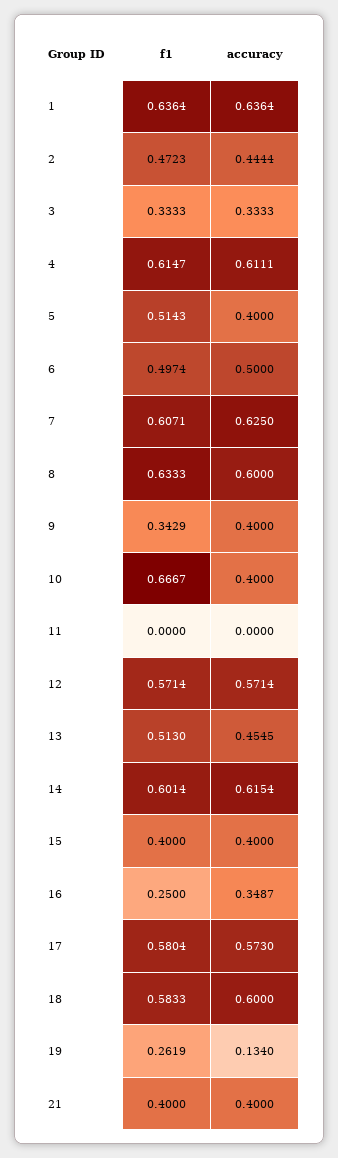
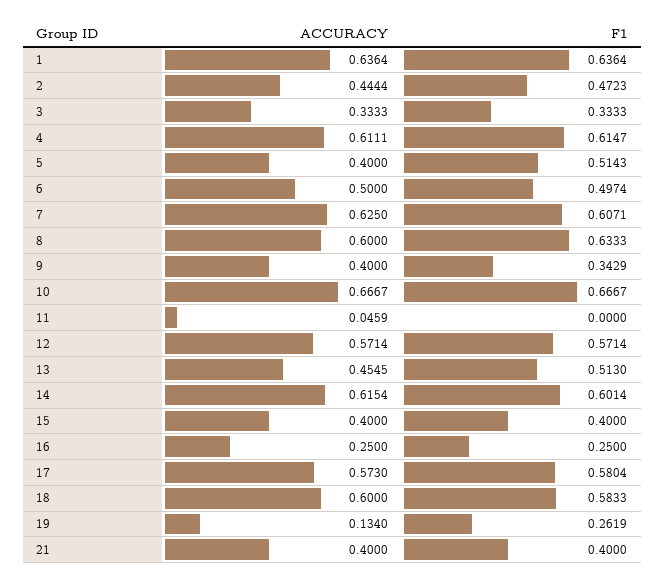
  {
    "f1": {
      "1": 0.6364,
      "2": 0.4723,
      "3": 0.3333,
      "4": 0.6147,
      "5": 0.5143,
      "6": 0.4974,
      "7": 0.6071,
      "8": 0.6333,
      "9": 0.3429,
      "10": 0.6667,
      "11": 0,
      "12": 0.5714,
      "13": 0.513,
      "14": 0.6014,
      "15": 0.4,
      "16": 0.25,
      "17": 0.5804,
      "18": 0.5833,
      "19": 0.2619,
      "21": 0.4
    },
    "accuracy": {
      "1": 0.6364,
      "2": 0.4444,
      "3": 0.3333,
      "4": 0.6111,
      "5": 0.4,
      "6": 0.5,
      "7": 0.625,
      "8": 0.6,
      "9": 0.4,
-     "10": 0.4,
+     "10": 0.6667,
-     "11": 0,
+     "11": 0.0459,
      "12": 0.5714,
      "13": 0.4545,
      "14": 0.6154,
      "15": 0.4,
-     "16": 0.3487,
+     "16": 0.25,
      "17": 0.573,
      "18": 0.6,
      "19": 0.134,
      "21": 0.4
    }
  }

